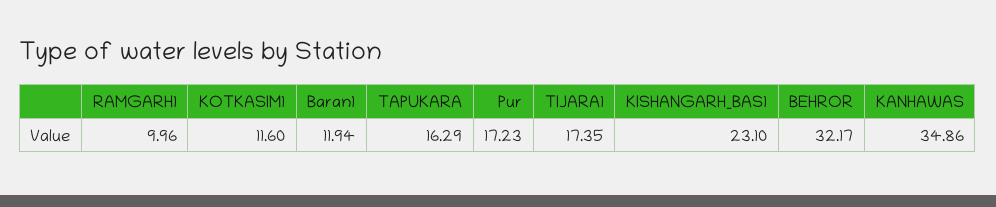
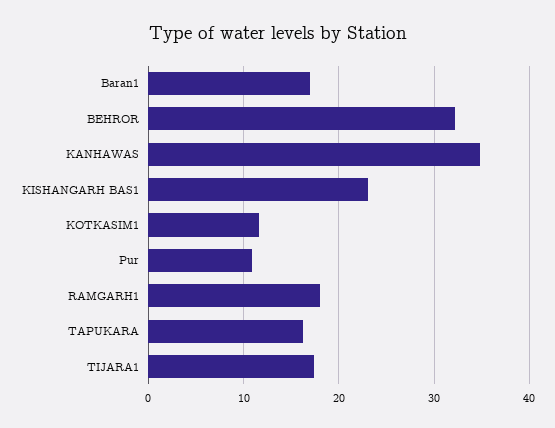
  {
-   "RAMGARH1": 9.96,
+   "RAMGARH1": 18,
    "KOTKASIM1": 11.6,
-   "Baran1": 11.94,
+   "Baran1": 17,
    "TAPUKARA": 16.29,
-   "Pur": 17.23,
+   "Pur": 11,
    "TIJARA1": 17.35,
    "KISHANGARH_BAS1": 23.1,
    "BEHROR": 32.17,
    "KANHAWAS": 34.86
  }

